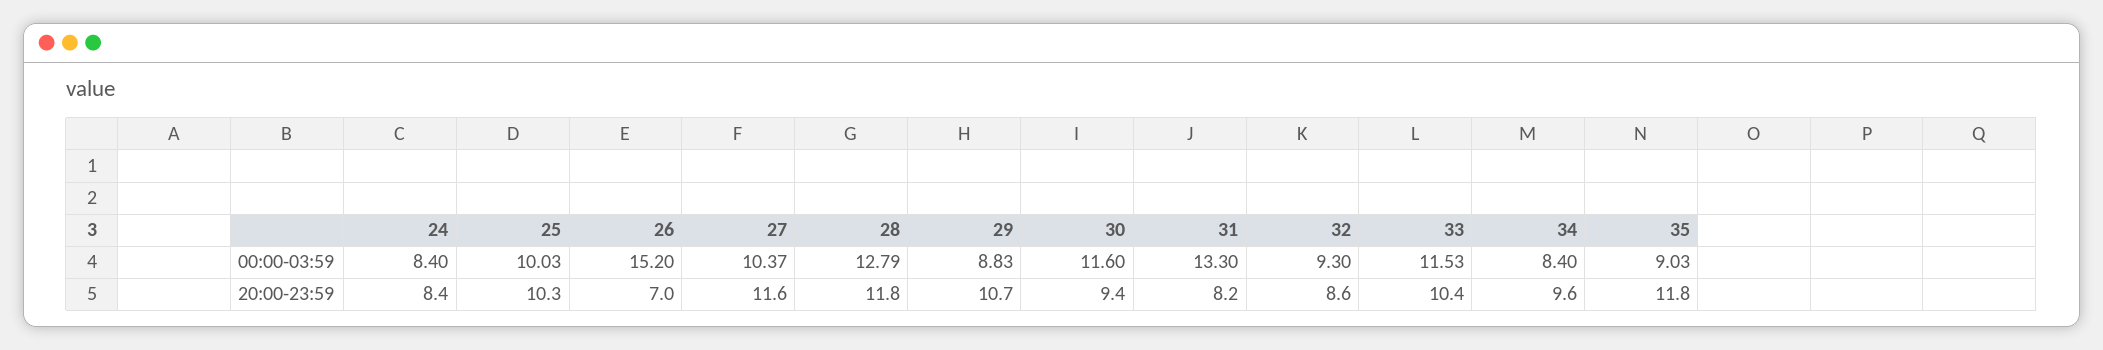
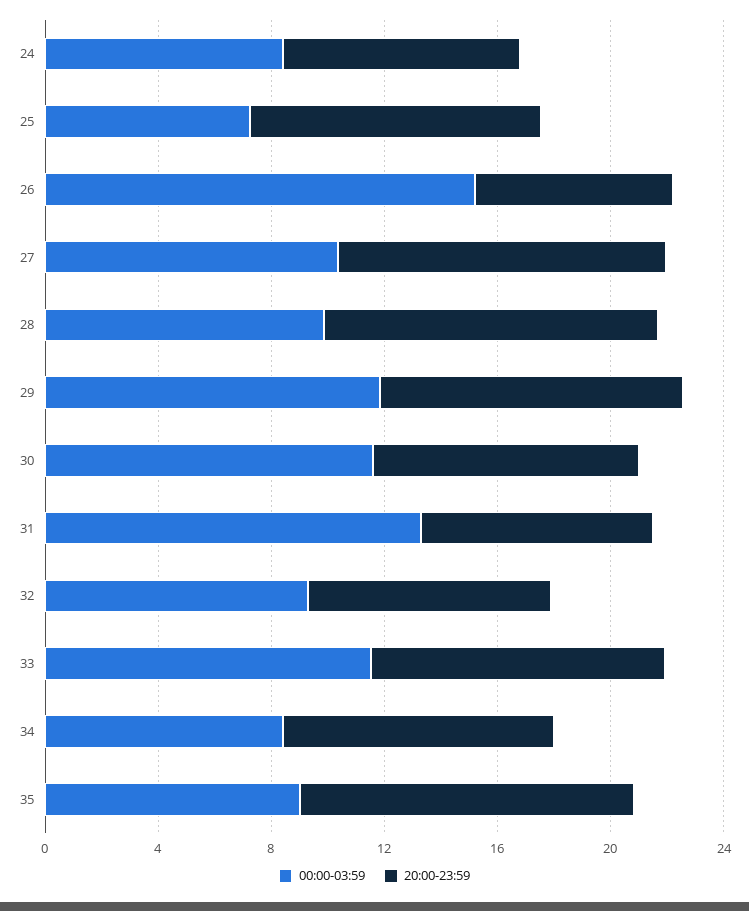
  {
    "00:00-03:59": {
      "24": 8.4,
-     "25": 10.03,
+     "25": 7,
      "26": 15.2,
      "27": 10.37,
-     "28": 12.79,
+     "28": 10,
-     "29": 8.83,
+     "29": 12,
      "30": 11.6,
      "31": 13.3,
      "32": 9.3,
      "33": 11.53,
      "34": 8.4,
      "35": 9.03
    },
    "20:00-23:59": {
      "24": 8.4,
      "25": 10.3,
      "26": 7,
      "27": 11.6,
      "28": 11.8,
      "29": 10.7,
      "30": 9.4,
      "31": 8.2,
      "32": 8.6,
      "33": 10.4,
      "34": 9.6,
      "35": 11.8
    }
  }

